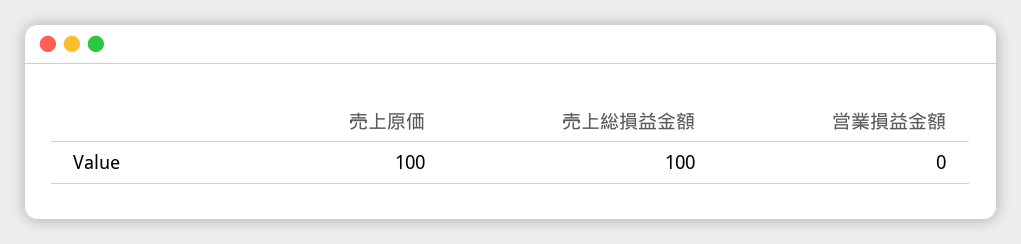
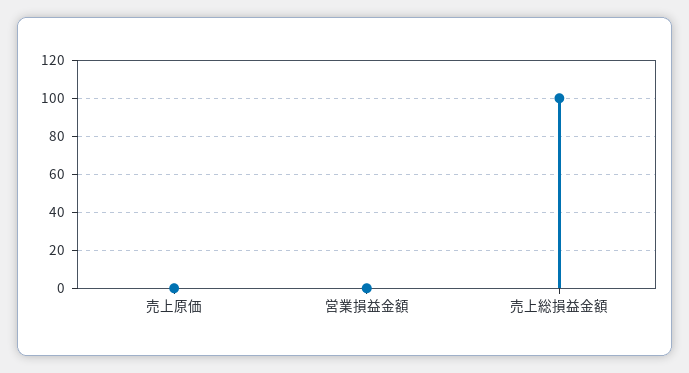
  {
-   "売上原価": 100,
+   "売上原価": 0,
    "売上総損益金額": 100,
    "営業損益金額": 0
  }

